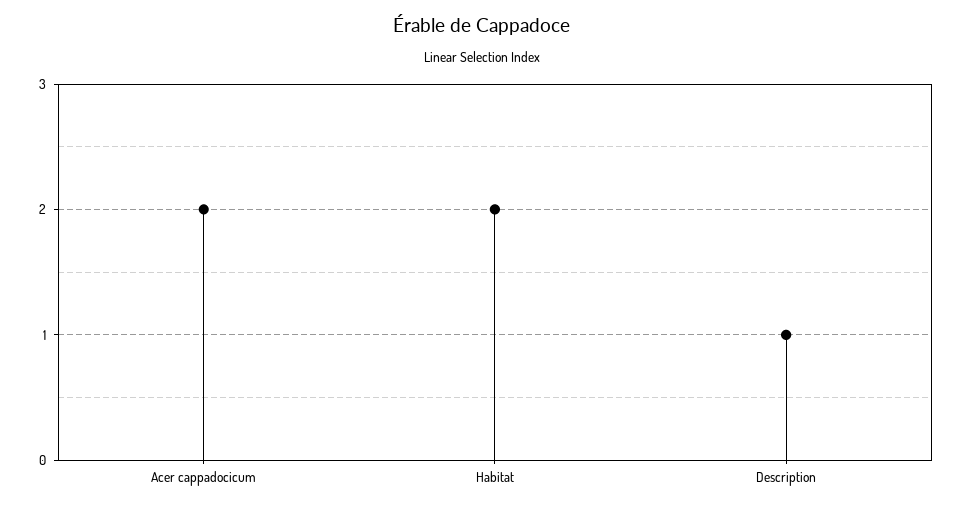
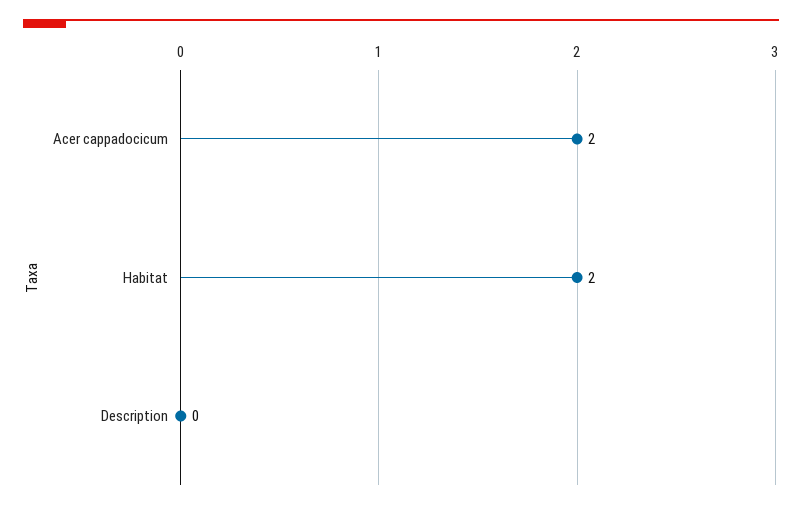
  {
    "Acer cappadocicum": 2,
    "Habitat": 2,
-   "Description": 1
+   "Description": 0
  }

